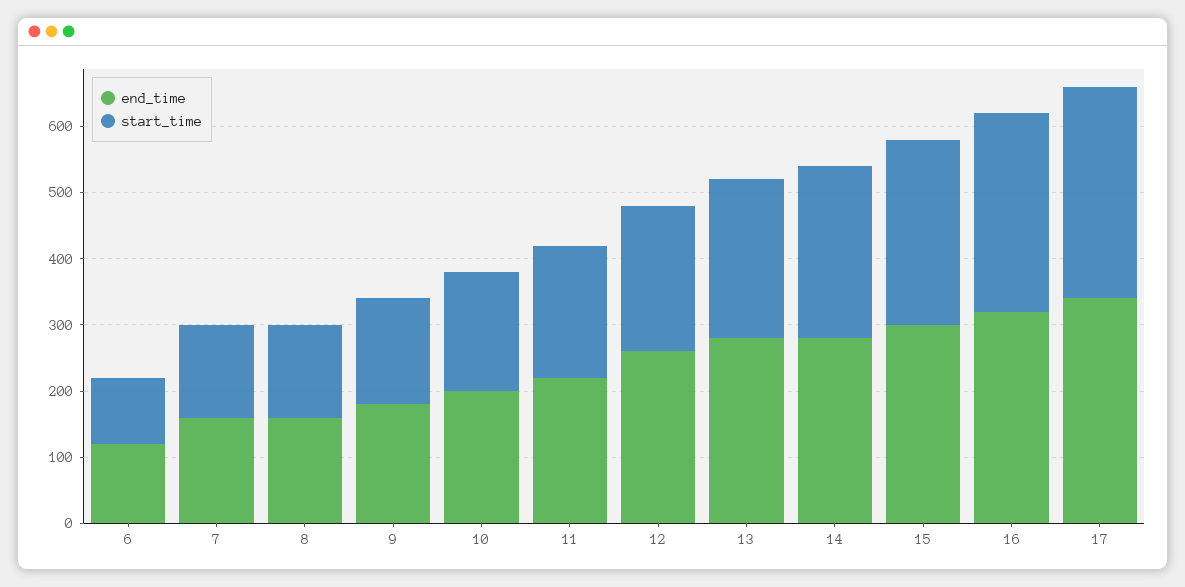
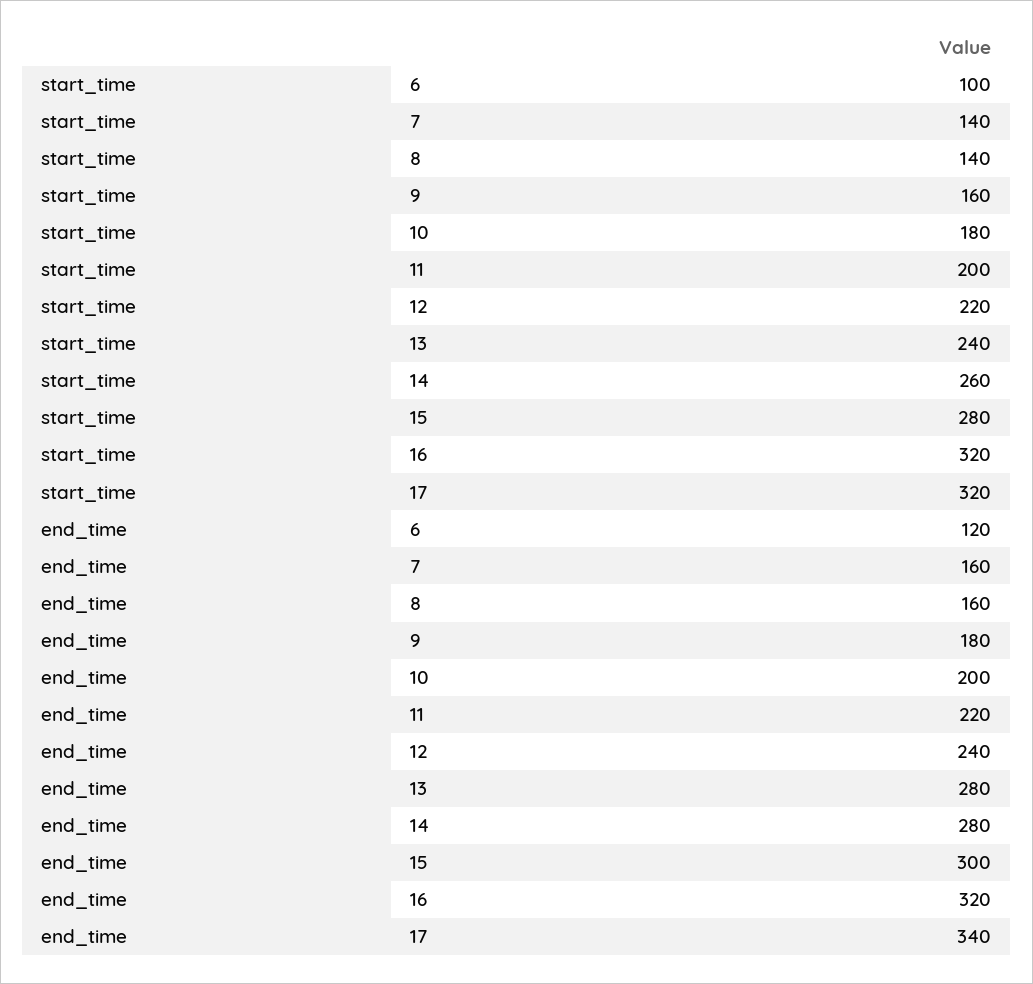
  {
    "end_time": {
      "6": 120,
      "7": 160,
      "8": 160,
      "9": 180,
      "10": 200,
      "11": 220,
-     "12": 260,
+     "12": 240,
      "13": 280,
      "14": 280,
      "15": 300,
      "16": 320,
      "17": 340
    },
    "start_time": {
      "6": 100,
      "7": 140,
      "8": 140,
      "9": 160,
      "10": 180,
      "11": 200,
      "12": 220,
      "13": 240,
      "14": 260,
      "15": 280,
-     "16": 300,
+     "16": 320,
      "17": 320
    }
  }

